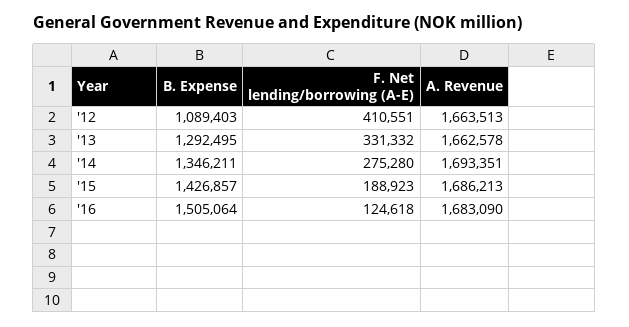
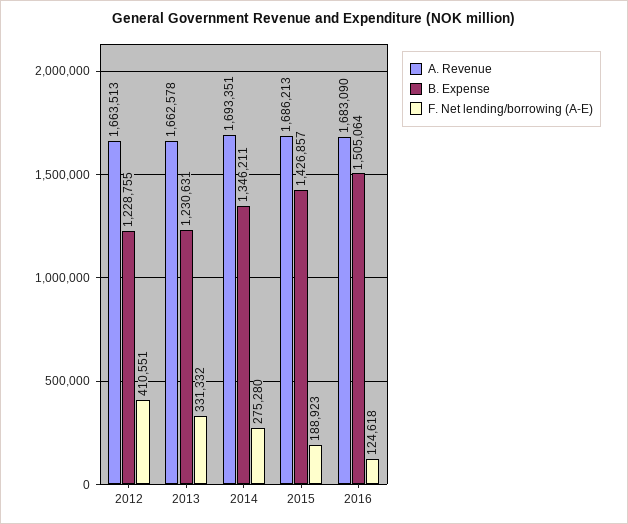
  {
    "B. Expense": {
-     "'12": 1089403,
+     "'12": 1228755,
-     "'13": 1292495,
+     "'13": 1230631,
      "'14": 1346211,
      "'15": 1426857,
      "'16": 1505064
    },
    "F. Net lending/borrowing (A-E)": {
      "'12": 410551,
      "'13": 331332,
      "'14": 275280,
      "'15": 188923,
      "'16": 124618
    },
    "A. Revenue": {
      "'12": 1663513,
      "'13": 1662578,
      "'14": 1693351,
      "'15": 1686213,
      "'16": 1683090
    }
  }

